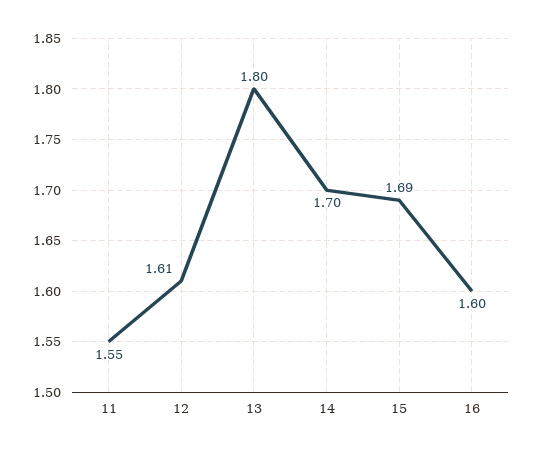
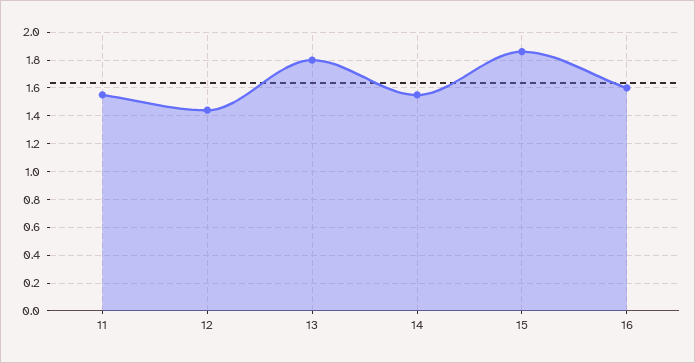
  {
    "11": 1.55,
-   "12": 1.61,
+   "12": 1.45,
    "13": 1.8,
-   "14": 1.7,
+   "14": 1.55,
-   "15": 1.69,
+   "15": 1.85,
    "16": 1.6
  }

